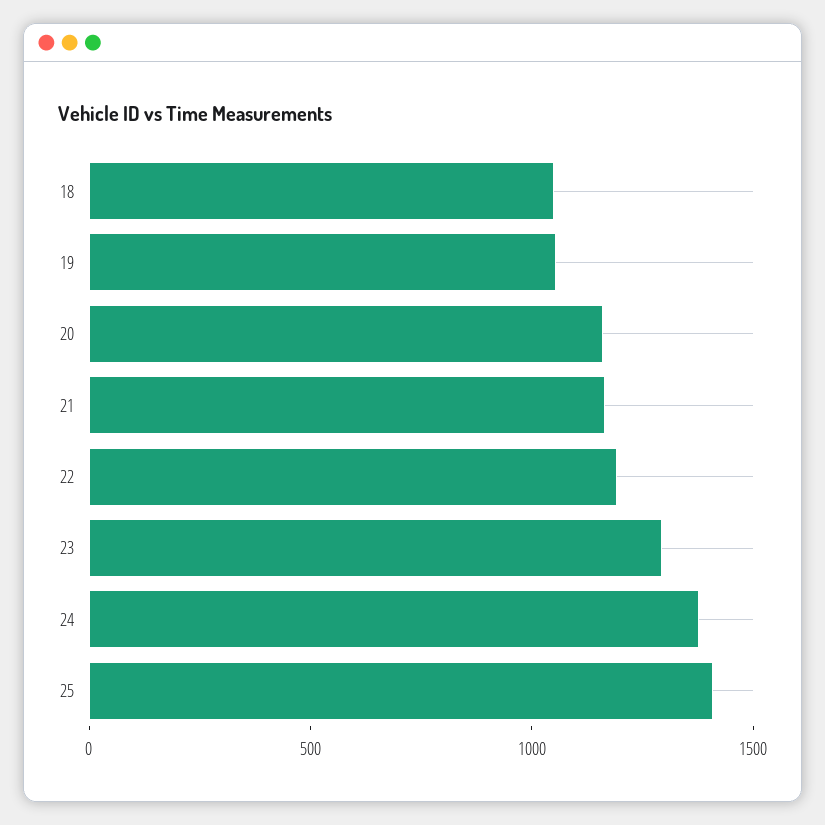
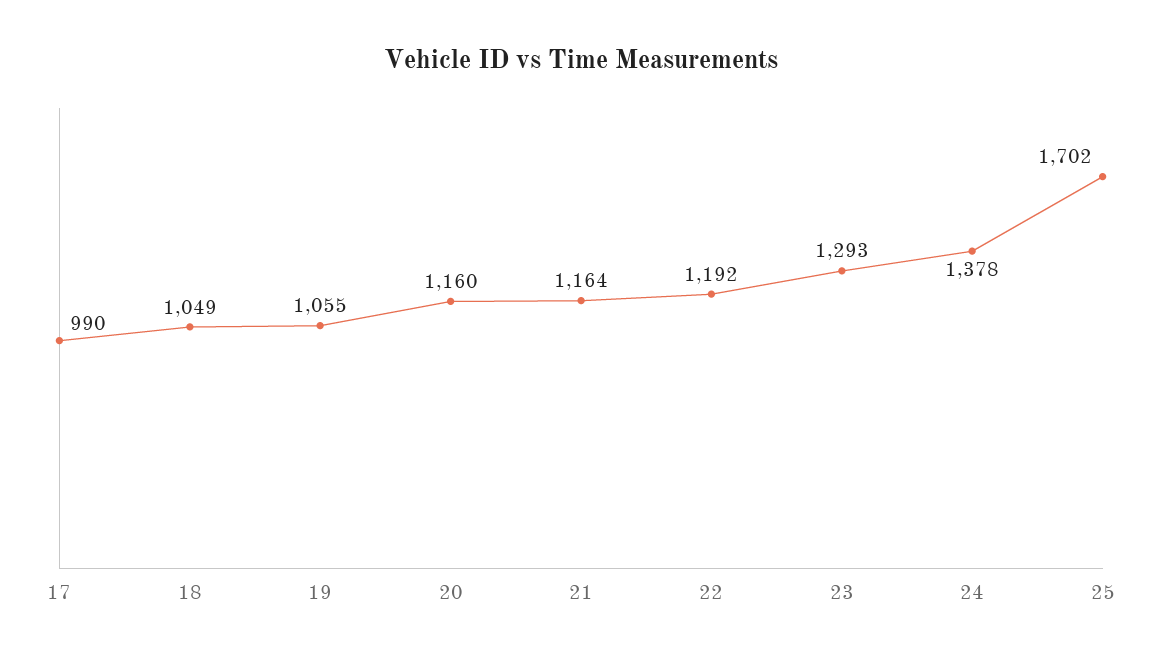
  {
    "18": 1049,
    "19": 1055,
    "20": 1160,
    "21": 1164,
    "22": 1192,
    "23": 1293,
    "24": 1378,
-   "25": 1400
+   "25": 1702,
+   "17": 990
  }

